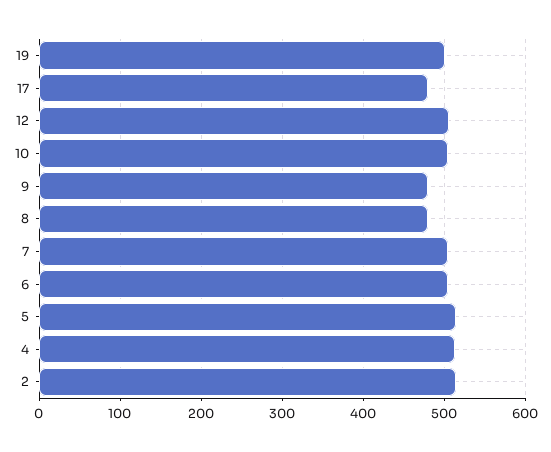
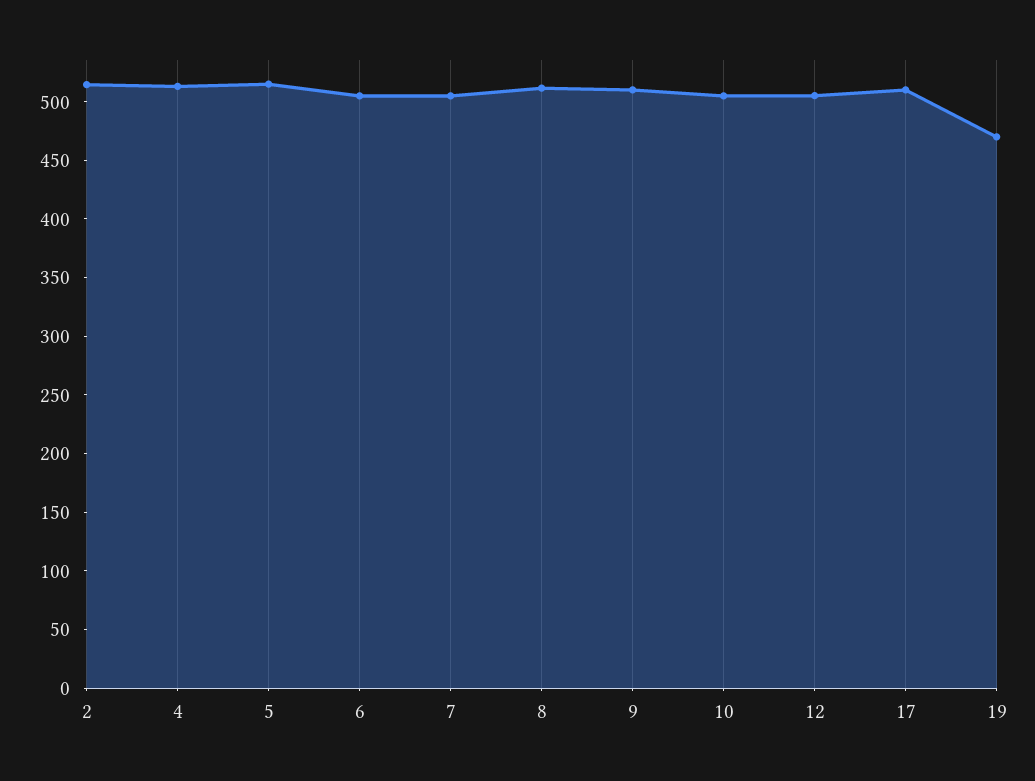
  {
-   "19": 500,
+   "19": 470,
-   "17": 480,
+   "17": 510,
    "12": 510,
    "10": 510,
-   "9": 480,
+   "9": 510,
-   "8": 480,
+   "8": 510,
    "7": 510,
    "6": 510,
    "5": 510,
    "4": 510,
    "2": 510
  }

